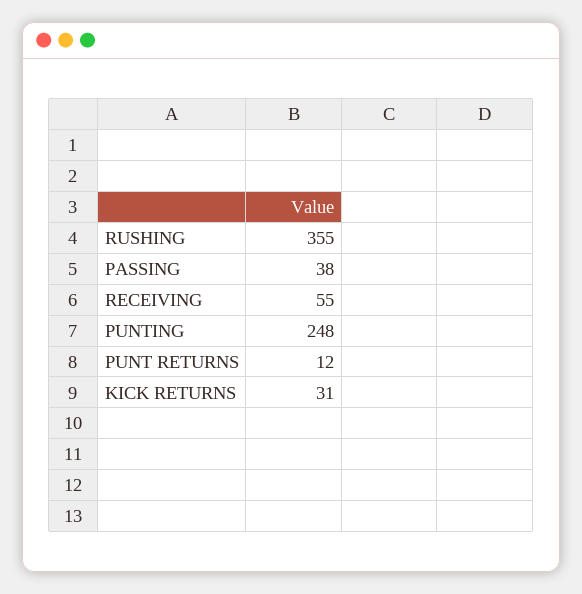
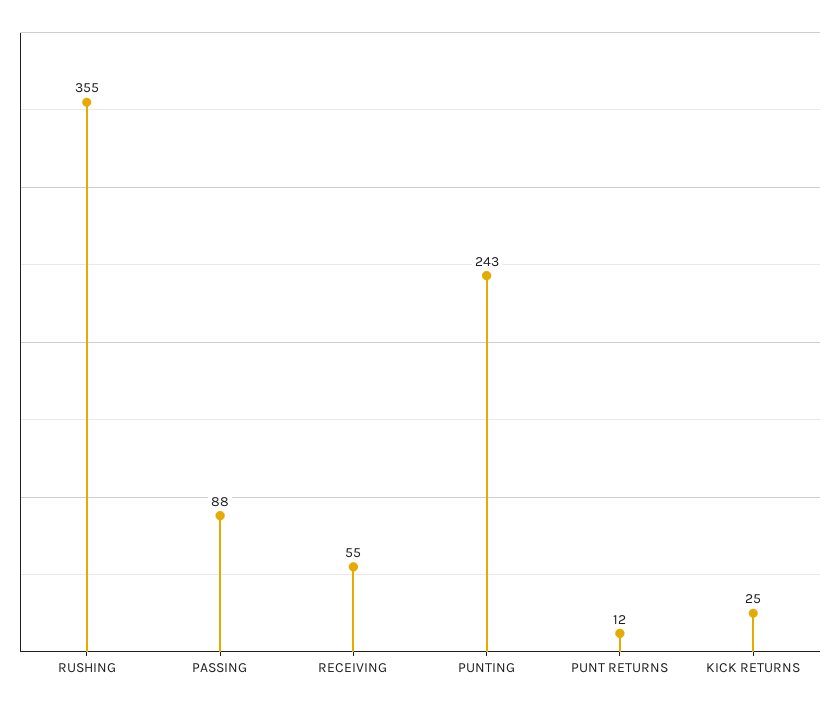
  {
    "RUSHING": 355,
-   "PASSING": 38,
+   "PASSING": 88,
    "RECEIVING": 55,
-   "PUNTING": 248,
+   "PUNTING": 243,
    "PUNT RETURNS": 12,
-   "KICK RETURNS": 31
+   "KICK RETURNS": 25
  }

